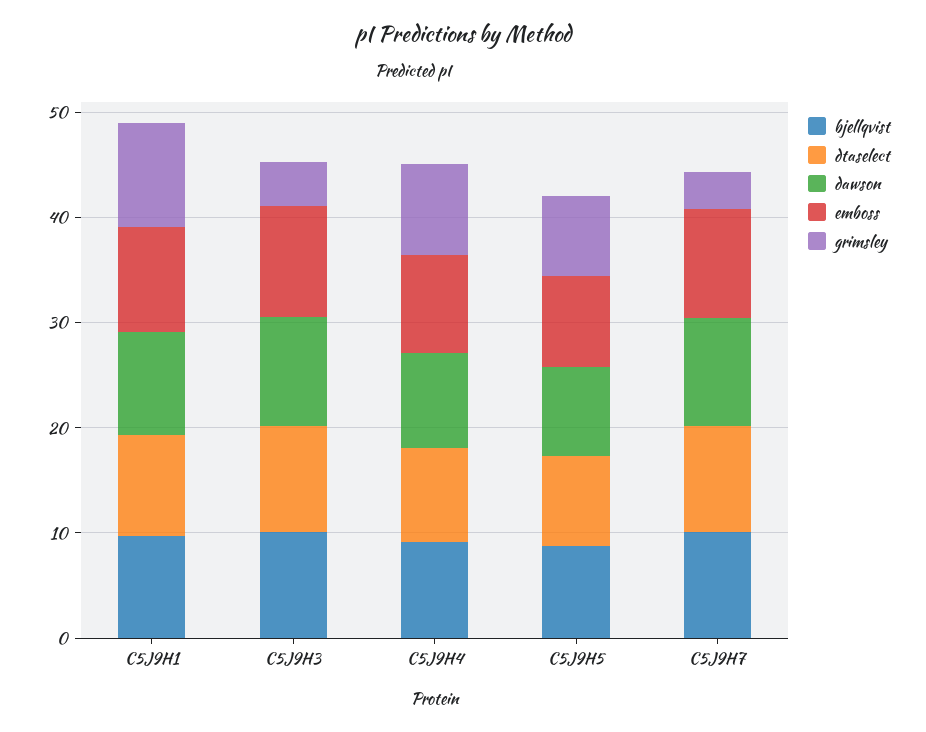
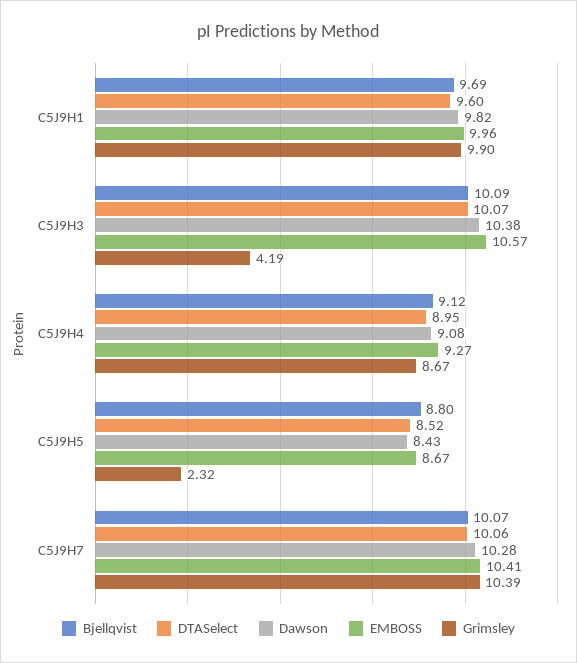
  {
    "bjellqvist": {
      "C5J9H1": 9.69,
      "C5J9H3": 10.09,
      "C5J9H4": 9.12,
      "C5J9H5": 8.8,
      "C5J9H7": 10.07
    },
    "dtaselect": {
      "C5J9H1": 9.6,
      "C5J9H3": 10.07,
      "C5J9H4": 8.95,
      "C5J9H5": 8.52,
      "C5J9H7": 10.06
    },
    "dawson": {
      "C5J9H1": 9.82,
      "C5J9H3": 10.38,
      "C5J9H4": 9.08,
      "C5J9H5": 8.43,
      "C5J9H7": 10.28
    },
    "emboss": {
      "C5J9H1": 9.96,
      "C5J9H3": 10.57,
      "C5J9H4": 9.27,
      "C5J9H5": 8.67,
      "C5J9H7": 10.41
    },
    "grimsley": {
      "C5J9H1": 9.9,
      "C5J9H3": 4.19,
      "C5J9H4": 8.67,
-     "C5J9H5": 8,
+     "C5J9H5": 2.32,
-     "C5J9H7": 4
+     "C5J9H7": 10.39
    }
  }

